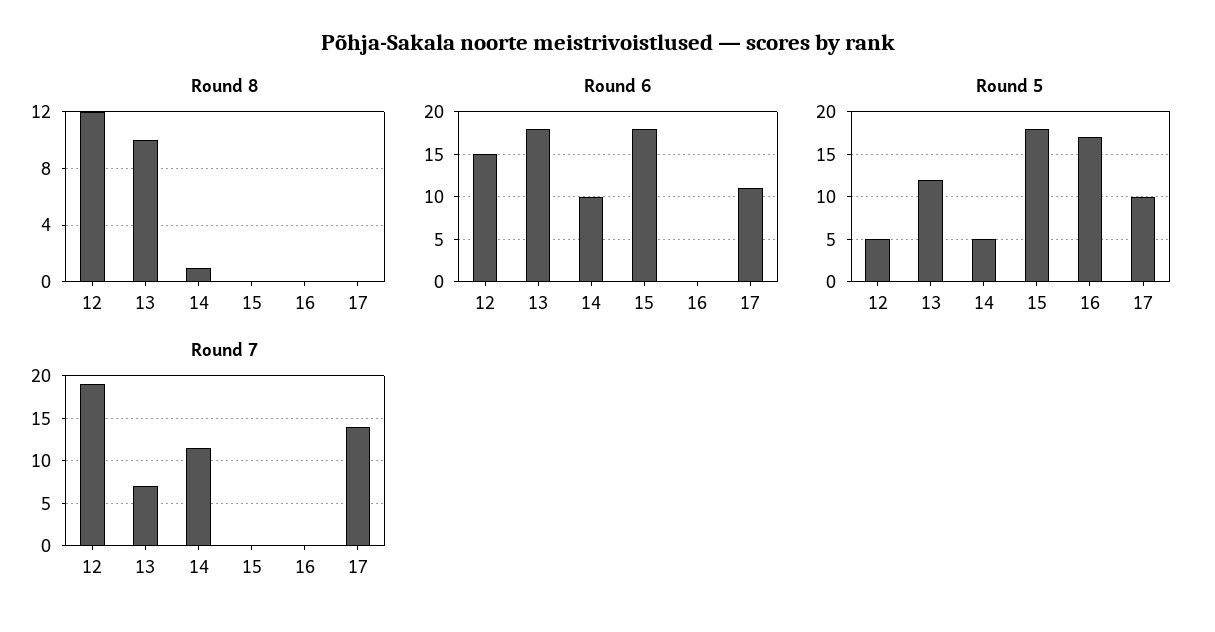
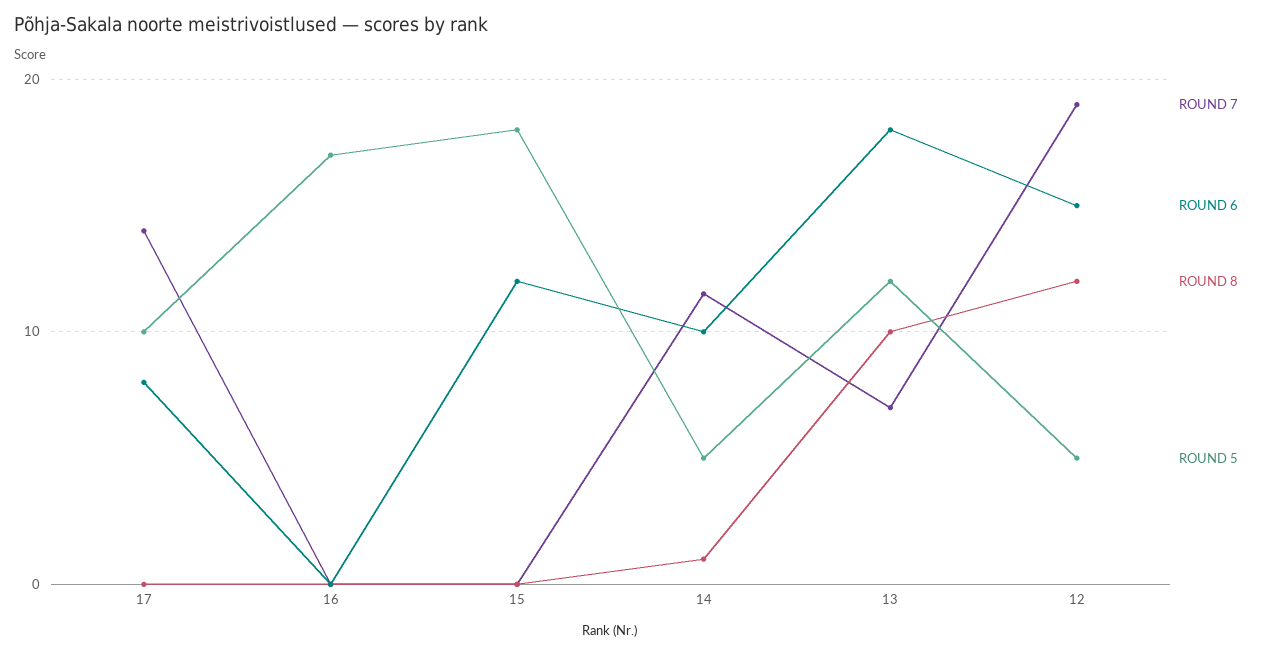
  {
    "Round 8": {
      "12": 12,
      "13": 10,
      "14": 1,
      "15": 0,
      "16": 0,
      "17": 0
    },
    "Round 6": {
      "12": 15,
      "13": 18,
      "14": 10,
-     "15": 18,
+     "15": 12,
      "16": 0,
-     "17": 11
+     "17": 8
    },
    "Round 5": {
      "12": 5,
      "13": 12,
      "14": 5,
      "15": 18,
      "16": 17,
      "17": 10
    },
    "Round 7": {
      "12": 19,
      "13": 7,
      "14": 12,
      "15": 0,
      "16": 0,
      "17": 14
    }
  }

